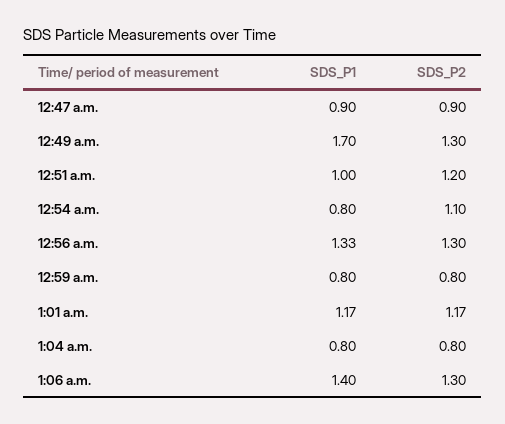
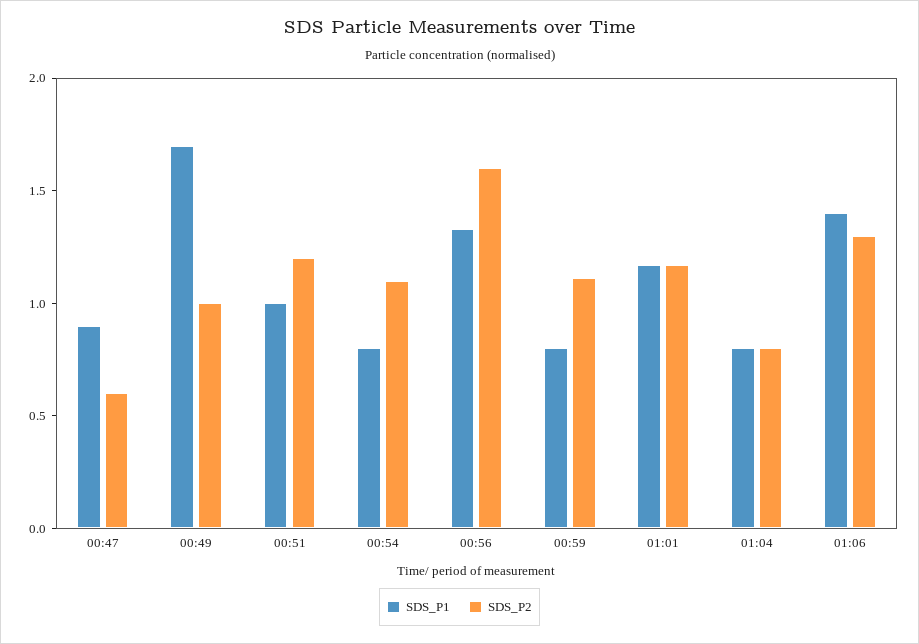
  {
    "SDS_P1": {
      "12:47 a.m.": 0.9,
      "12:49 a.m.": 1.7,
      "12:51 a.m.": 1,
      "12:54 a.m.": 0.8,
      "12:56 a.m.": 1.33,
      "12:59 a.m.": 0.8,
      "1:01 a.m.": 1.17,
      "1:04 a.m.": 0.8,
      "1:06 a.m.": 1.4
    },
    "SDS_P2": {
-     "12:47 a.m.": 0.9,
+     "12:47 a.m.": 0.6,
-     "12:49 a.m.": 1.3,
+     "12:49 a.m.": 1,
      "12:51 a.m.": 1.2,
      "12:54 a.m.": 1.1,
-     "12:56 a.m.": 1.3,
+     "12:56 a.m.": 1.6,
-     "12:59 a.m.": 0.8,
+     "12:59 a.m.": 1.1,
      "1:01 a.m.": 1.17,
      "1:04 a.m.": 0.8,
      "1:06 a.m.": 1.3
    }
  }

